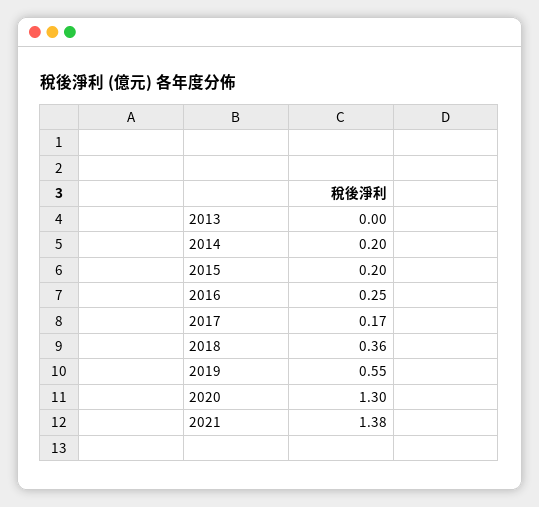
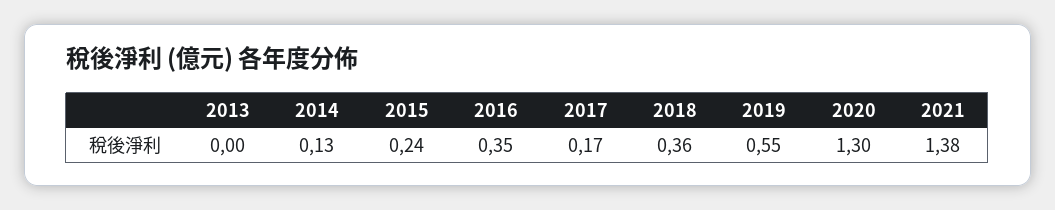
  {
    "2013": 0,
-   "2014": 0.2,
+   "2014": 0.13,
-   "2015": 0.2,
+   "2015": 0.24,
-   "2016": 0.25,
+   "2016": 0.35,
    "2017": 0.17,
    "2018": 0.36,
    "2019": 0.55,
    "2020": 1.3,
    "2021": 1.38
  }

